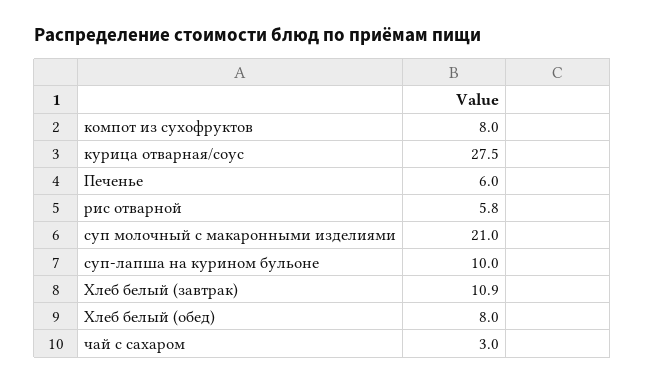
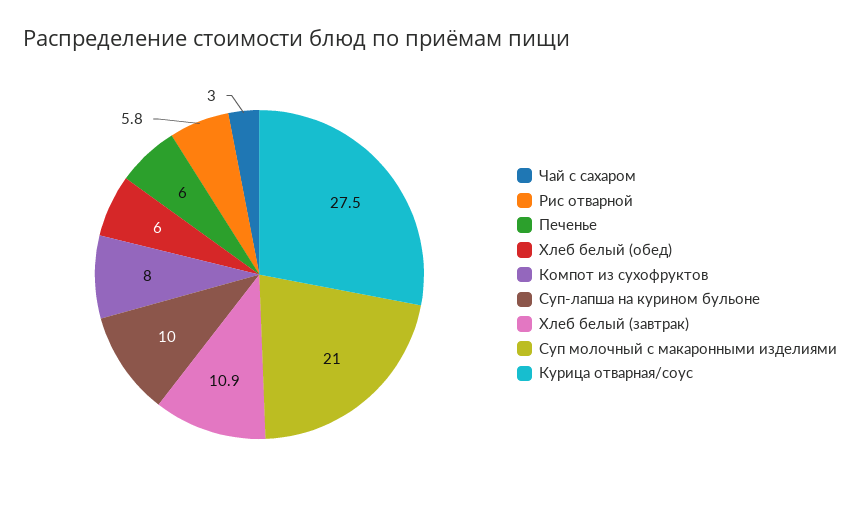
  {
    "компот из сухофруктов": 8,
    "курица отварная/соус": 27.5,
    "Печенье": 6,
    "рис отварной": 5.8,
    "суп молочный с макаронными изделиями": 21,
    "суп-лапша на курином бульоне": 10,
    "Хлеб белый (завтрак)": 10.9,
-   "Хлеб белый (обед)": 8,
+   "Хлеб белый (обед)": 6,
    "чай с сахаром": 3
  }

